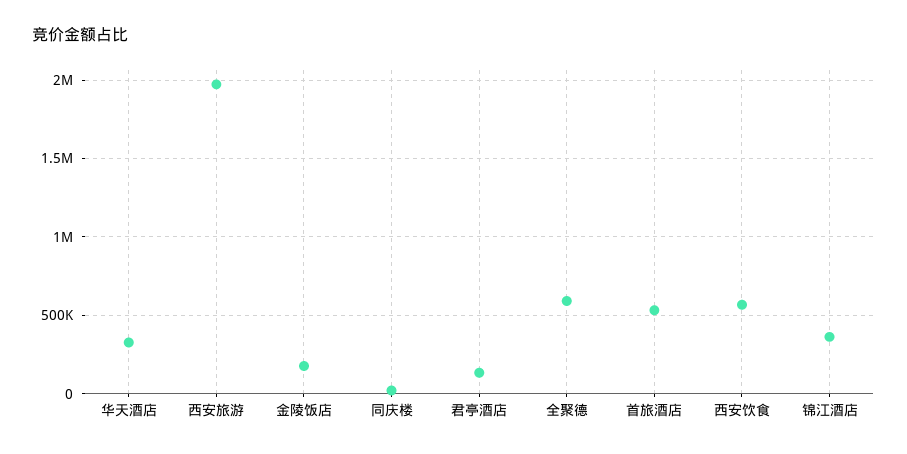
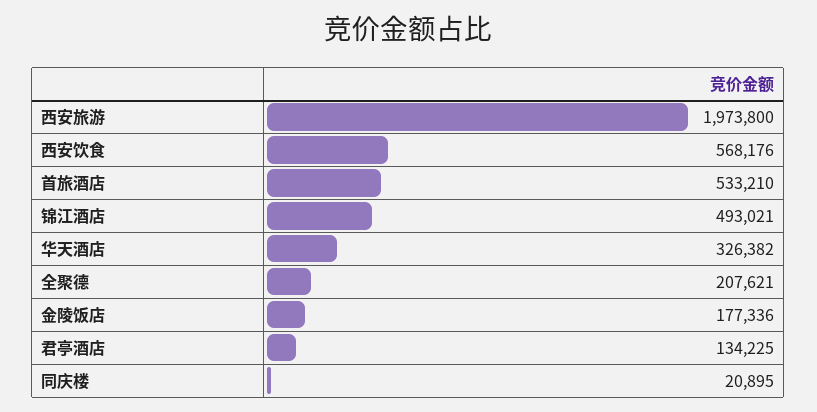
  {
    "华天酒店": 326382,
    "西安旅游": 1973800,
    "金陵饭店": 177336,
    "同庆楼": 20895,
    "君亭酒店": 134225,
-   "全聚德": 600000,
+   "全聚德": 207621,
    "首旅酒店": 533210,
    "西安饮食": 568176,
-   "锦江酒店": 350000
+   "锦江酒店": 493021
  }

